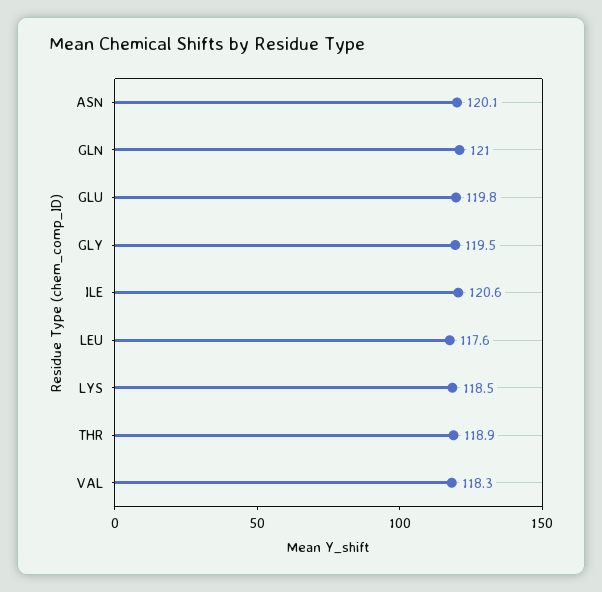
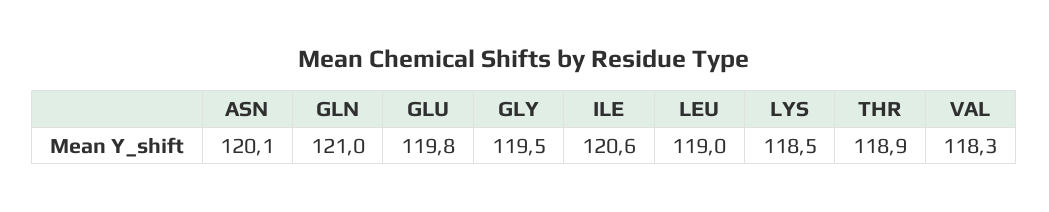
  {
    "ASN": 120.1,
    "GLN": 121,
    "GLU": 119.8,
    "GLY": 119.5,
    "ILE": 120.6,
-   "LEU": 117.6,
+   "LEU": 119,
    "LYS": 118.5,
    "THR": 118.9,
    "VAL": 118.3
  }

